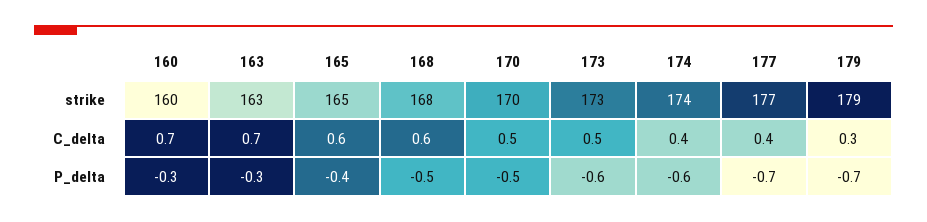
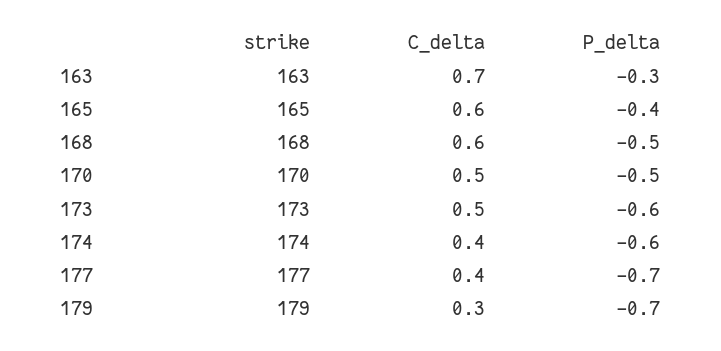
  {
-   "160": {
-     "strike": 160,
-     "C_delta": 0.7,
-     "P_delta": -0.3
-   },
    "163": {
      "strike": 163,
      "C_delta": 0.7,
      "P_delta": -0.3
    },
    "165": {
      "strike": 165,
      "C_delta": 0.6,
      "P_delta": -0.4
    },
    "168": {
      "strike": 168,
      "C_delta": 0.6,
      "P_delta": -0.5
    },
    "170": {
      "strike": 170,
      "C_delta": 0.5,
      "P_delta": -0.5
    },
    "173": {
      "strike": 173,
      "C_delta": 0.5,
      "P_delta": -0.6
    },
    "174": {
      "strike": 174,
      "C_delta": 0.4,
      "P_delta": -0.6
    },
    "177": {
      "strike": 177,
      "C_delta": 0.4,
      "P_delta": -0.7
    },
    "179": {
      "strike": 179,
      "C_delta": 0.3,
      "P_delta": -0.7
    }
  }

